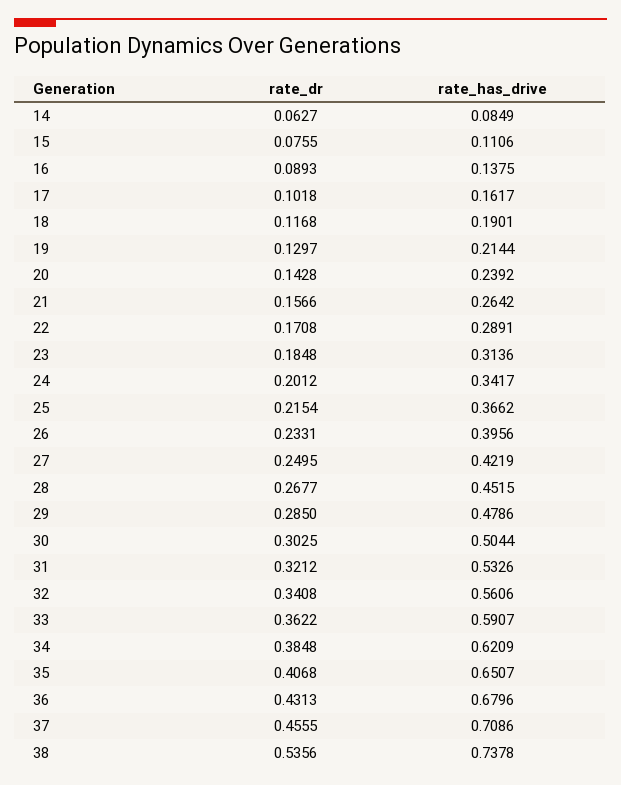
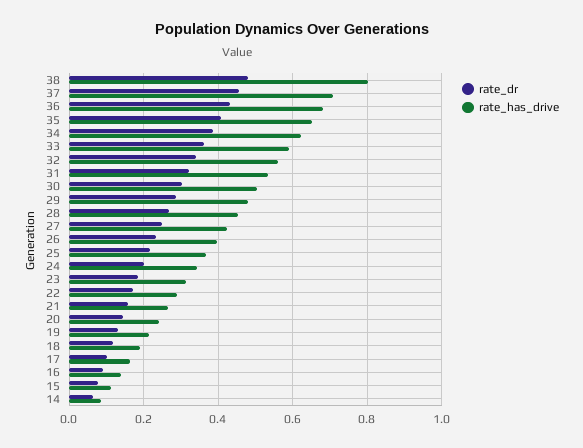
  {
    "rate_dr": {
      "14": 0.0627,
      "15": 0.0755,
      "16": 0.0893,
      "17": 0.1018,
      "18": 0.1168,
      "19": 0.1297,
      "20": 0.1428,
      "21": 0.1566,
      "22": 0.1708,
      "23": 0.1848,
      "24": 0.2012,
      "25": 0.2154,
      "26": 0.2331,
      "27": 0.2495,
      "28": 0.2677,
      "29": 0.285,
      "30": 0.3025,
      "31": 0.3212,
      "32": 0.3408,
      "33": 0.3622,
      "34": 0.3848,
      "35": 0.4068,
      "36": 0.4313,
      "37": 0.4555,
-     "38": 0.5356
+     "38": 0.48
    },
    "rate_has_drive": {
      "14": 0.0849,
      "15": 0.1106,
      "16": 0.1375,
      "17": 0.1617,
      "18": 0.1901,
      "19": 0.2144,
      "20": 0.2392,
      "21": 0.2642,
      "22": 0.2891,
      "23": 0.3136,
      "24": 0.3417,
      "25": 0.3662,
      "26": 0.3956,
      "27": 0.4219,
      "28": 0.4515,
      "29": 0.4786,
      "30": 0.5044,
      "31": 0.5326,
      "32": 0.5606,
      "33": 0.5907,
      "34": 0.6209,
      "35": 0.6507,
      "36": 0.6796,
      "37": 0.7086,
-     "38": 0.7378
+     "38": 0.8
    }
  }

